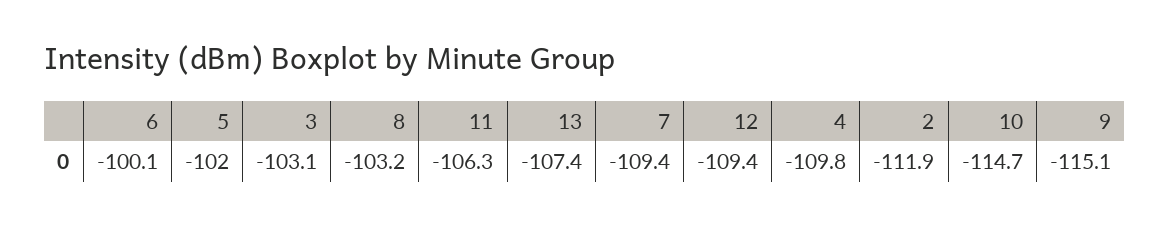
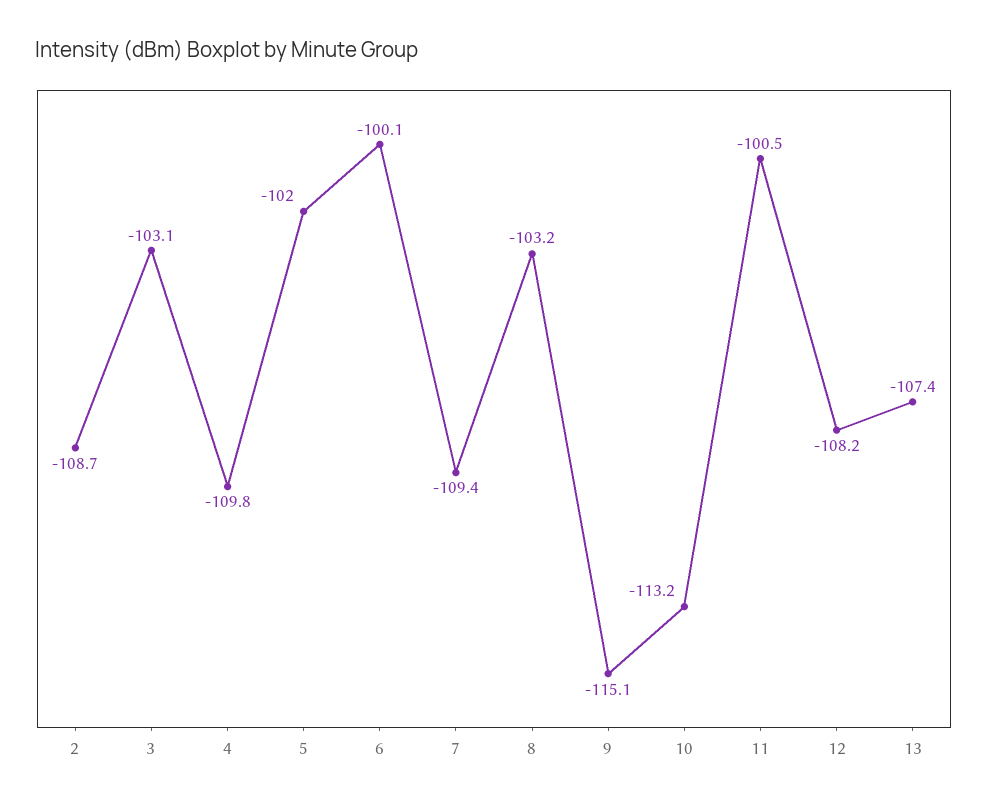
  {
    "6": -100.1,
    "5": -102,
    "3": -103.1,
    "8": -103.2,
-   "11": -106.3,
+   "11": -100.5,
    "13": -107.4,
    "7": -109.4,
-   "12": -109.4,
+   "12": -108.2,
    "4": -109.8,
-   "2": -111.9,
+   "2": -108.7,
-   "10": -114.7,
+   "10": -113.2,
    "9": -115.1
  }

